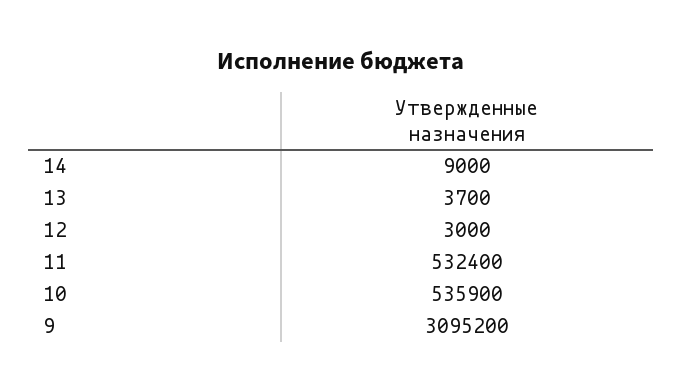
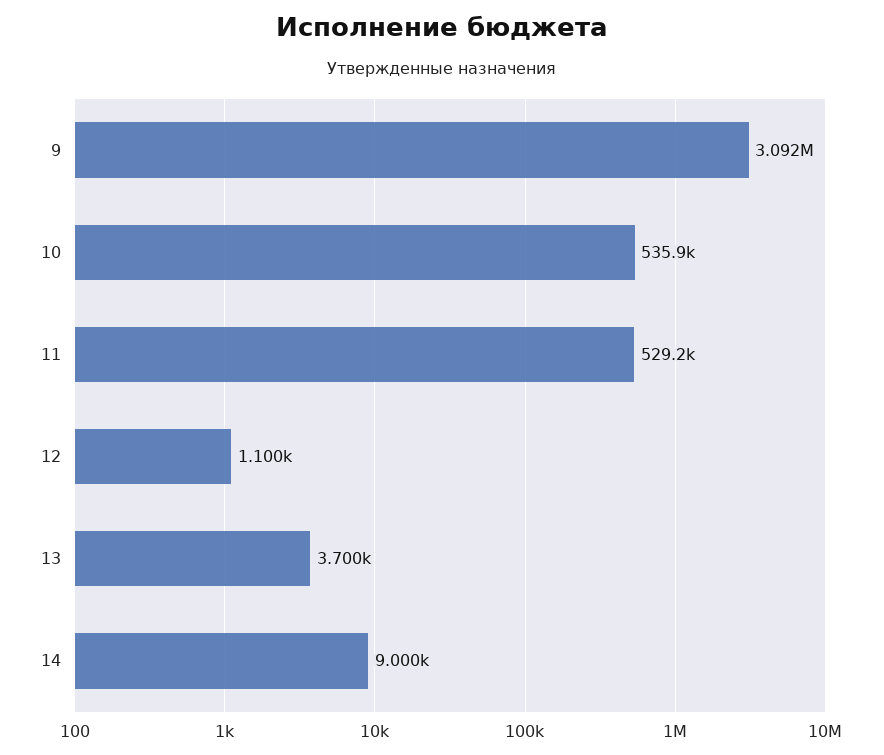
  {
    "14": 9000,
    "13": 3700,
-   "12": 3000,
+   "12": 1100,
-   "11": 532400,
+   "11": 529200,
    "10": 535900,
-   "9": 3095200
+   "9": 3092000
  }

